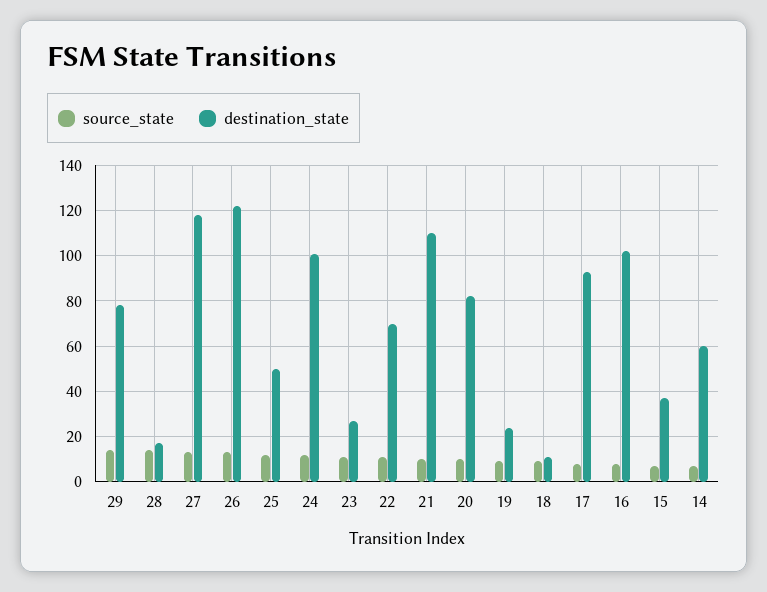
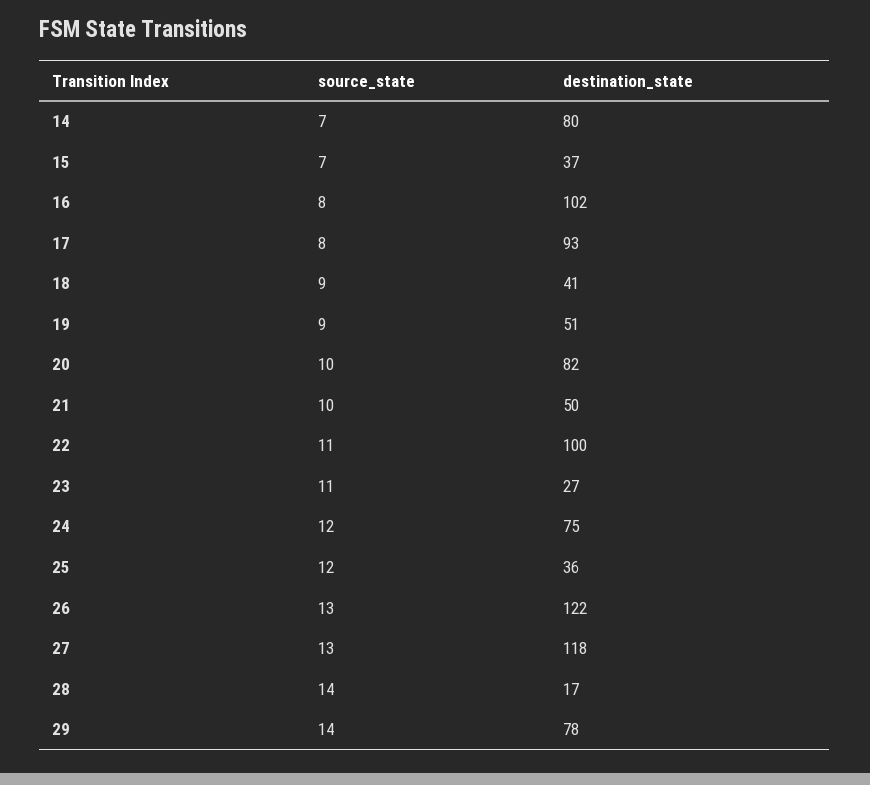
  {
    "source_state": {
      "29": 14,
      "28": 14,
      "27": 13,
      "26": 13,
      "25": 12,
      "24": 12,
      "23": 11,
      "22": 11,
      "21": 10,
      "20": 10,
      "19": 9,
      "18": 9,
      "17": 8,
      "16": 8,
      "15": 7,
      "14": 7
    },
    "destination_state": {
      "29": 78,
      "28": 17,
      "27": 118,
      "26": 122,
-     "25": 50,
+     "25": 36,
-     "24": 100,
+     "24": 75,
      "23": 27,
-     "22": 70,
+     "22": 100,
-     "21": 110,
+     "21": 50,
      "20": 82,
-     "19": 25,
+     "19": 51,
-     "18": 10,
+     "18": 41,
      "17": 93,
      "16": 102,
      "15": 37,
-     "14": 60
+     "14": 80
    }
  }

